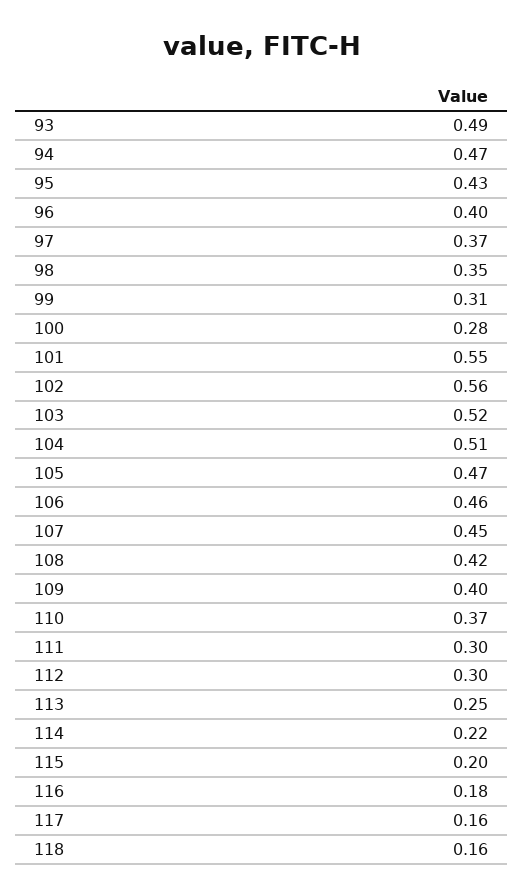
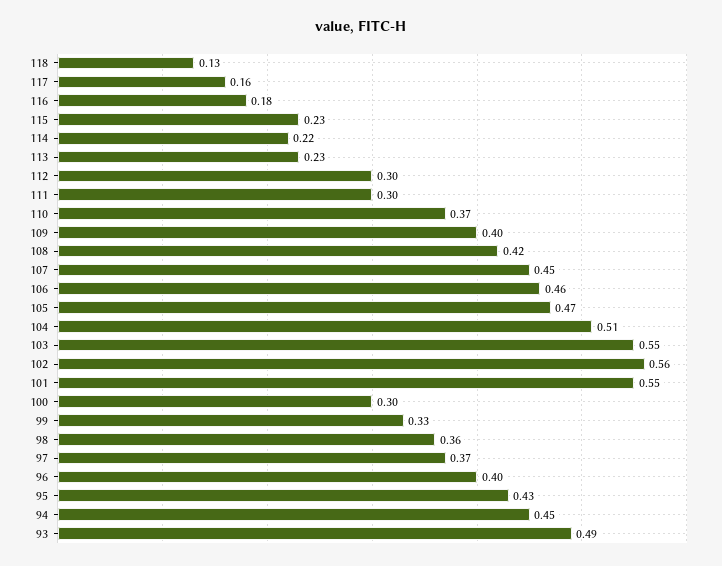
  {
    "93": 0.49,
-   "94": 0.47,
+   "94": 0.45,
    "95": 0.43,
    "96": 0.4,
    "97": 0.37,
-   "98": 0.35,
+   "98": 0.36,
-   "99": 0.31,
+   "99": 0.33,
-   "100": 0.28,
+   "100": 0.3,
    "101": 0.55,
    "102": 0.56,
-   "103": 0.52,
+   "103": 0.55,
    "104": 0.51,
    "105": 0.47,
    "106": 0.46,
    "107": 0.45,
    "108": 0.42,
    "109": 0.4,
    "110": 0.37,
    "111": 0.3,
    "112": 0.3,
-   "113": 0.25,
+   "113": 0.23,
    "114": 0.22,
-   "115": 0.2,
+   "115": 0.23,
    "116": 0.18,
    "117": 0.16,
-   "118": 0.16
+   "118": 0.13
  }

